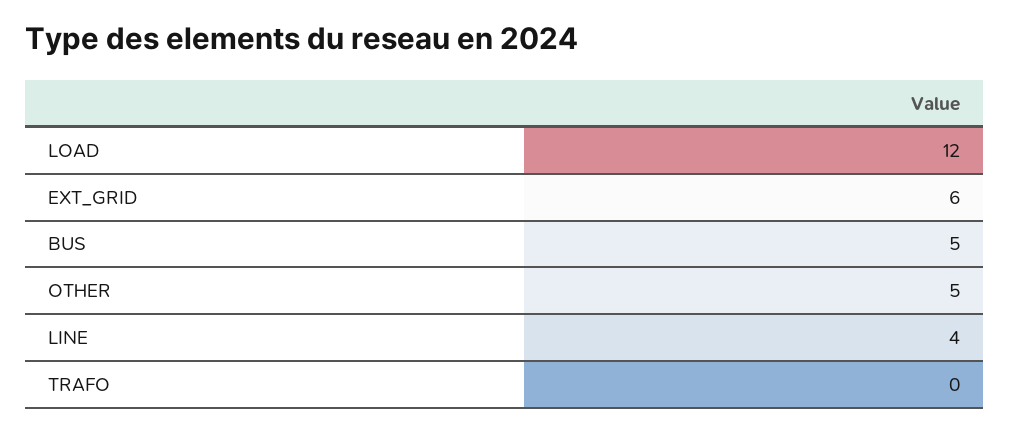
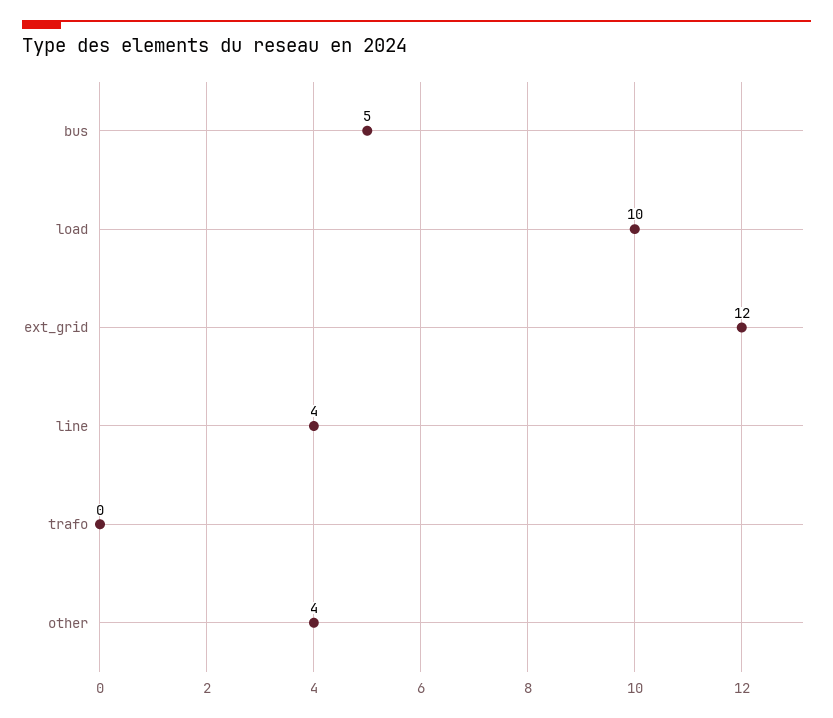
  {
-   "LOAD": 12,
+   "LOAD": 10,
-   "EXT_GRID": 6,
+   "EXT_GRID": 12,
    "BUS": 5,
-   "OTHER": 5,
+   "OTHER": 4,
    "LINE": 4,
    "TRAFO": 0
  }

